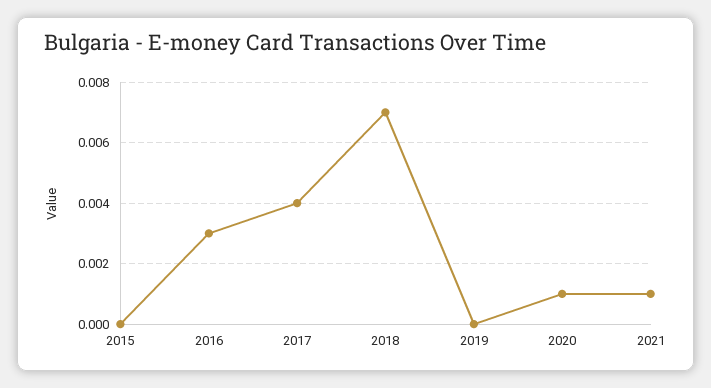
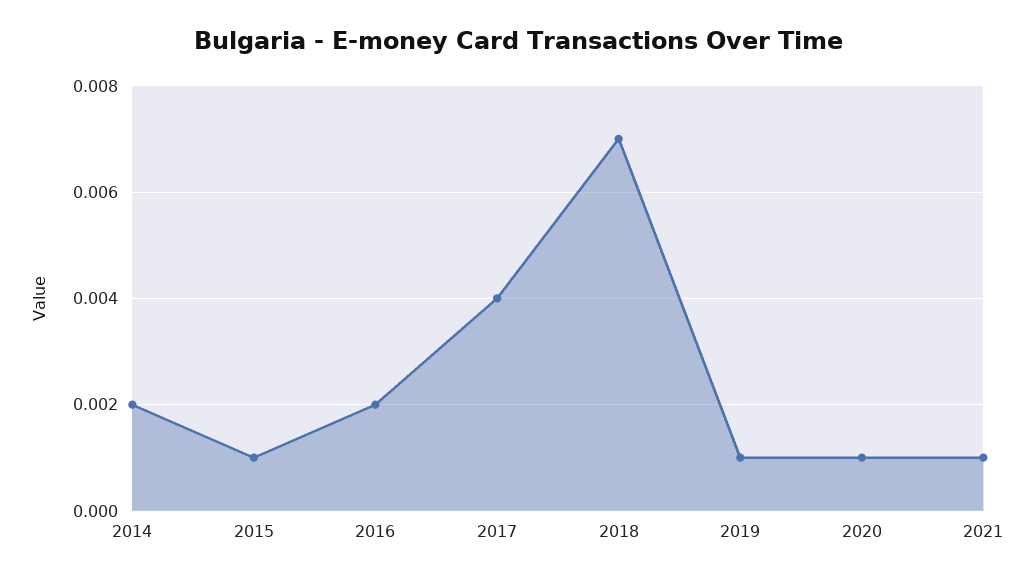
  {
-   "2015": 0,
+   "2015": 0.001,
-   "2016": 0.003,
+   "2016": 0.002,
    "2017": 0.004,
    "2018": 0.007,
-   "2019": 0,
+   "2019": 0.001,
    "2020": 0.001,
-   "2021": 0.001
+   "2021": 0.001,
+   "2014": 0.002
  }

